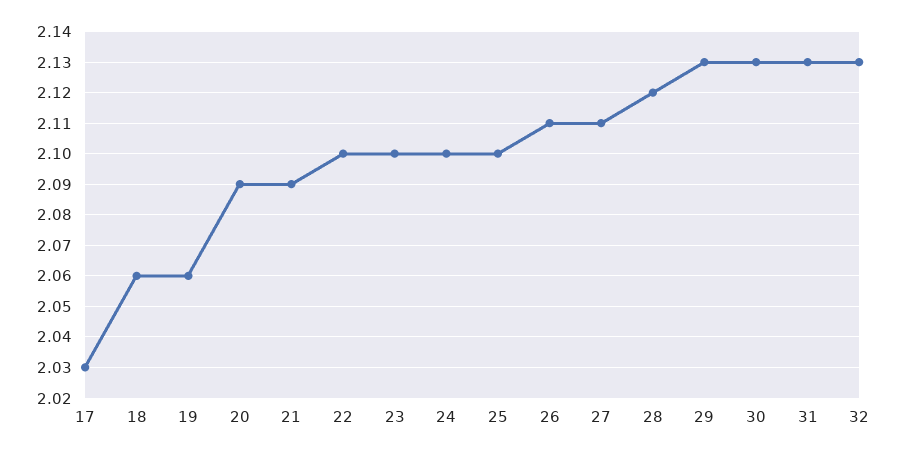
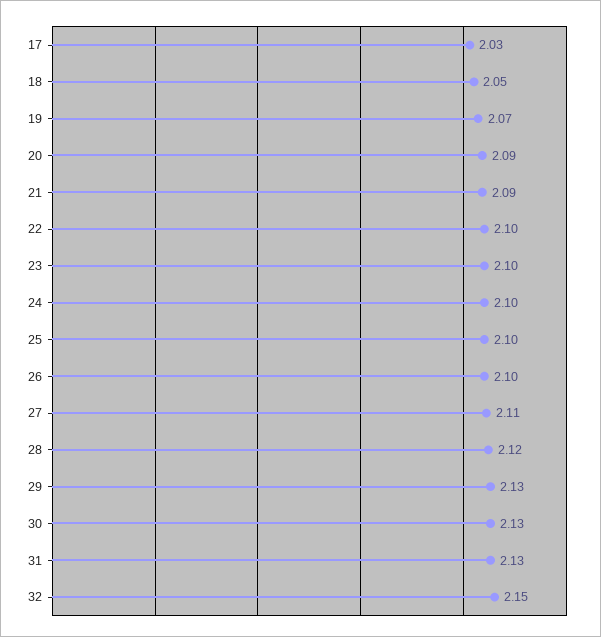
  {
    "17": 2.03,
-   "18": 2.06,
+   "18": 2.05,
-   "19": 2.06,
+   "19": 2.07,
    "20": 2.09,
    "21": 2.09,
    "22": 2.1,
    "23": 2.1,
    "24": 2.1,
    "25": 2.1,
-   "26": 2.11,
+   "26": 2.1,
    "27": 2.11,
    "28": 2.12,
    "29": 2.13,
    "30": 2.13,
    "31": 2.13,
-   "32": 2.13
+   "32": 2.15
  }

